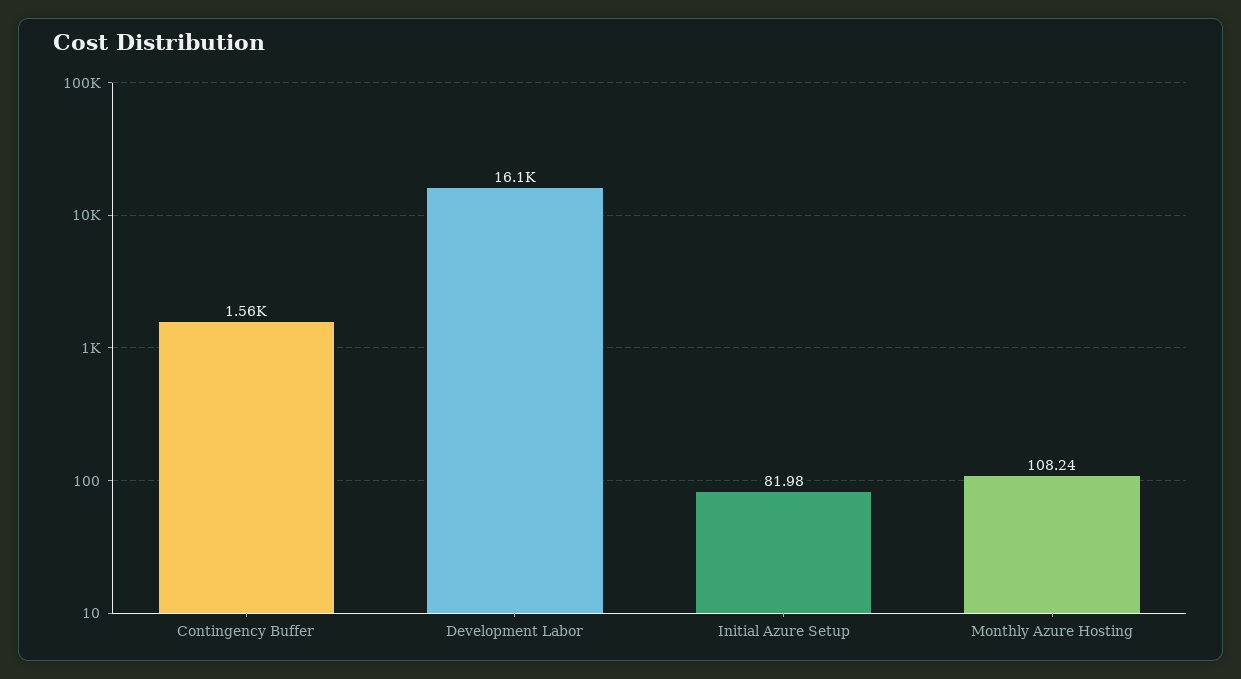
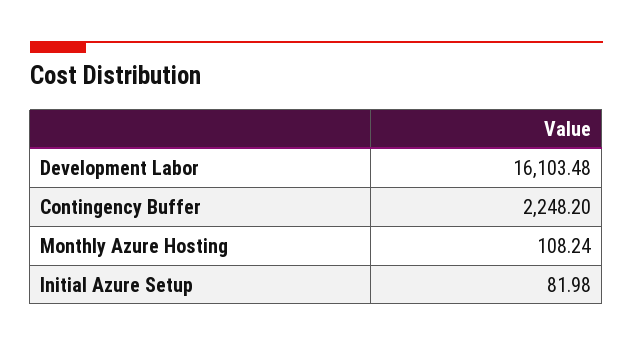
  {
-   "Contingency Buffer": 1560,
+   "Contingency Buffer": 2248.2,
    "Development Labor": 16103.48,
    "Initial Azure Setup": 81.98,
    "Monthly Azure Hosting": 108.24
  }

